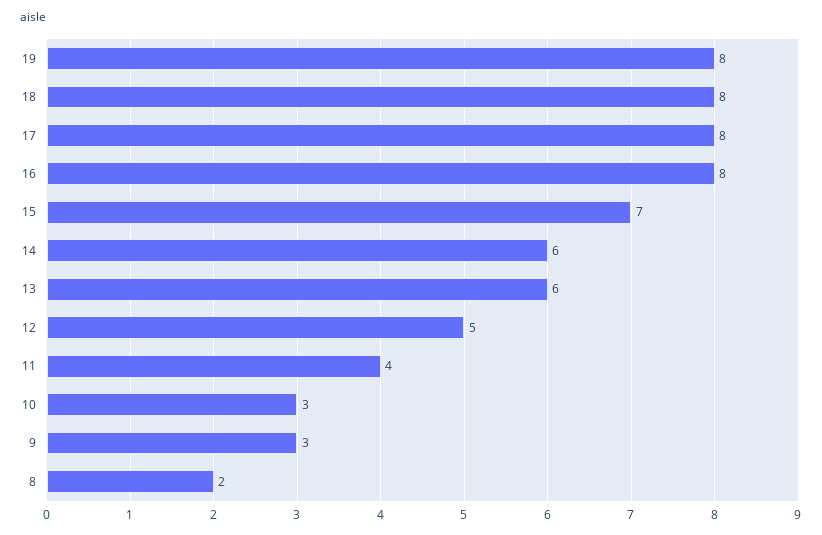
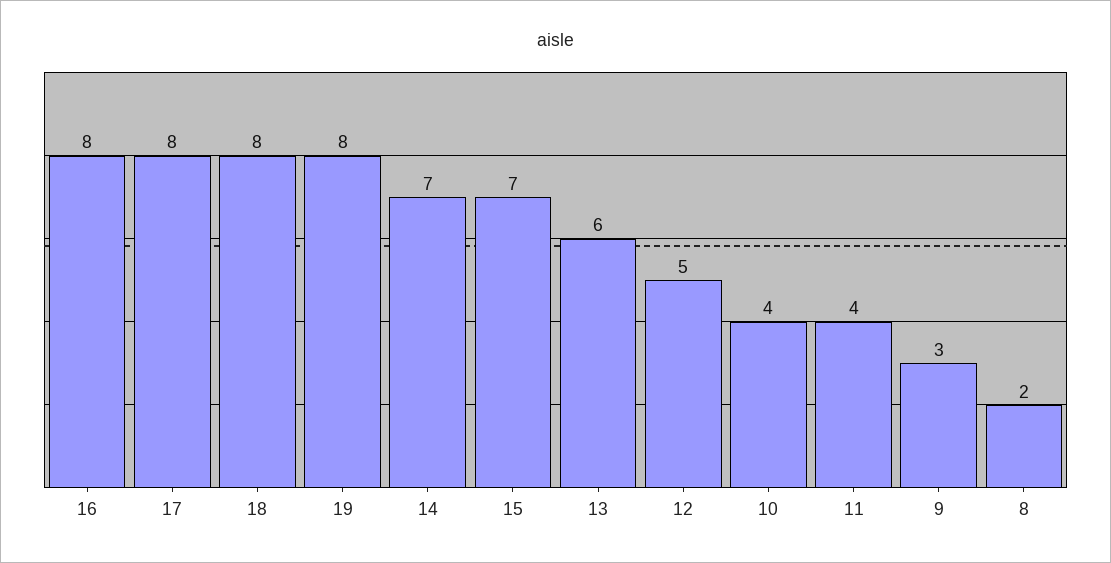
  {
    "19": 8,
    "18": 8,
    "17": 8,
    "16": 8,
    "15": 7,
-   "14": 6,
+   "14": 7,
    "13": 6,
    "12": 5,
    "11": 4,
-   "10": 3,
+   "10": 4,
    "9": 3,
    "8": 2
  }

